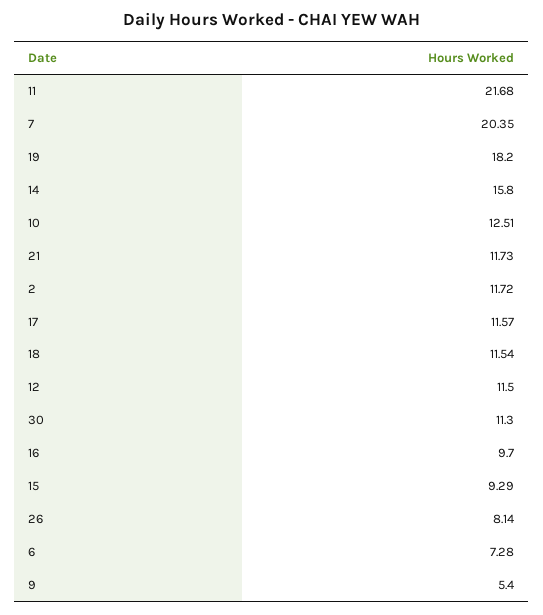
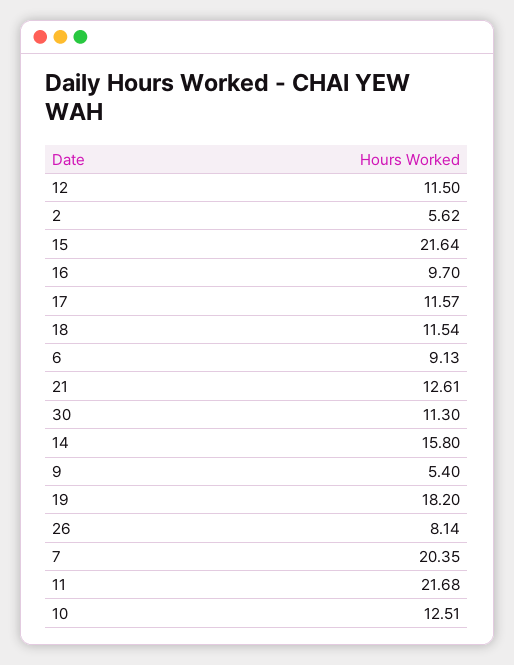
  {
    "11": 21.68,
    "7": 20.35,
    "19": 18.2,
    "14": 15.8,
    "10": 12.51,
-   "21": 11.73,
+   "21": 12.61,
-   "2": 11.72,
+   "2": 5.62,
    "17": 11.57,
    "18": 11.54,
    "12": 11.5,
    "30": 11.3,
    "16": 9.7,
-   "15": 9.29,
+   "15": 21.64,
    "26": 8.14,
-   "6": 7.28,
+   "6": 9.13,
    "9": 5.4
  }

